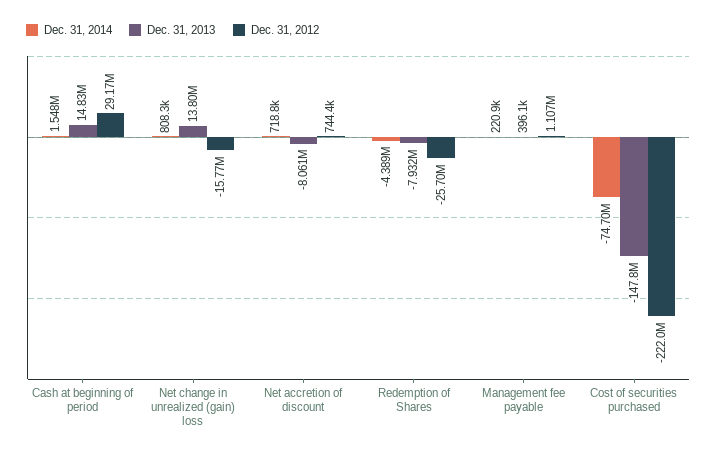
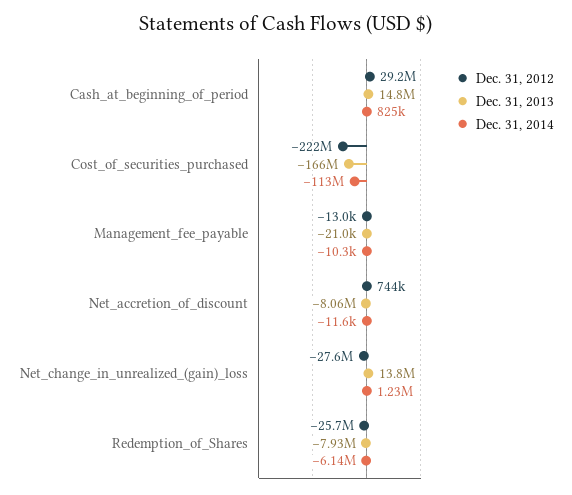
  {
    "Dec. 31, 2014": {
-     "Cash at beginning of period": 1548000,
+     "Cash at beginning of period": 825000,
-     "Net change in unrealized (gain) loss": 808300,
+     "Net change in unrealized (gain) loss": 1230000,
-     "Net accretion of discount": 718800,
+     "Net accretion of discount": -11600,
-     "Redemption of Shares": -4389000,
+     "Redemption of Shares": -6140000,
-     "Management fee payable": 220900,
+     "Management fee payable": -10300,
-     "Cost of securities purchased": -74700000
+     "Cost of securities purchased": -113000000
    },
    "Dec. 31, 2013": {
      "Cash at beginning of period": 14830000,
      "Net change in unrealized (gain) loss": 13800000,
      "Net accretion of discount": -8061000,
      "Redemption of Shares": -7932000,
-     "Management fee payable": 396100,
+     "Management fee payable": -21000,
-     "Cost of securities purchased": -147800000
+     "Cost of securities purchased": -166000000
    },
    "Dec. 31, 2012": {
      "Cash at beginning of period": 29170000,
-     "Net change in unrealized (gain) loss": -15770000,
+     "Net change in unrealized (gain) loss": -27600000,
      "Net accretion of discount": 744400,
      "Redemption of Shares": -25700000,
-     "Management fee payable": 1107000,
+     "Management fee payable": -13000,
      "Cost of securities purchased": -222000000
    }
  }

